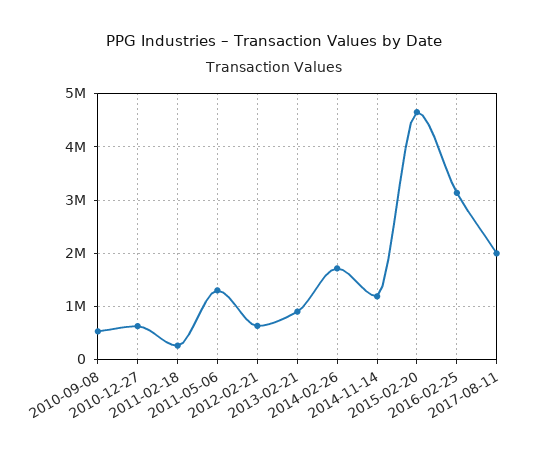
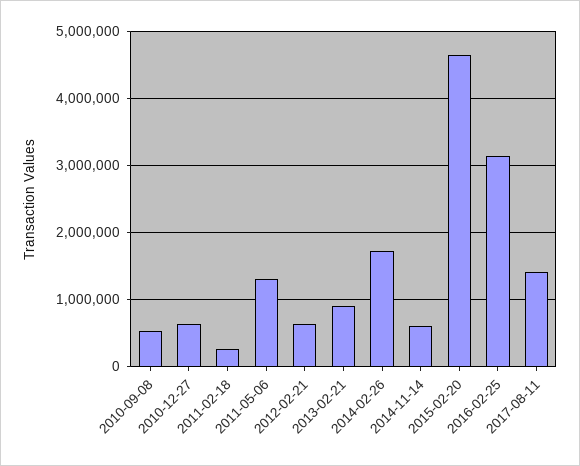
  {
    "2010-09-08": 500000,
    "2010-12-27": 600000,
    "2011-02-18": 300000,
    "2011-05-06": 1300000,
    "2012-02-21": 600000,
    "2013-02-21": 900000,
    "2014-02-26": 1700000,
-   "2014-11-14": 1200000,
+   "2014-11-14": 600000,
    "2015-02-20": 4700000,
    "2016-02-25": 3100000,
-   "2017-08-11": 2000000
+   "2017-08-11": 1400000
  }

